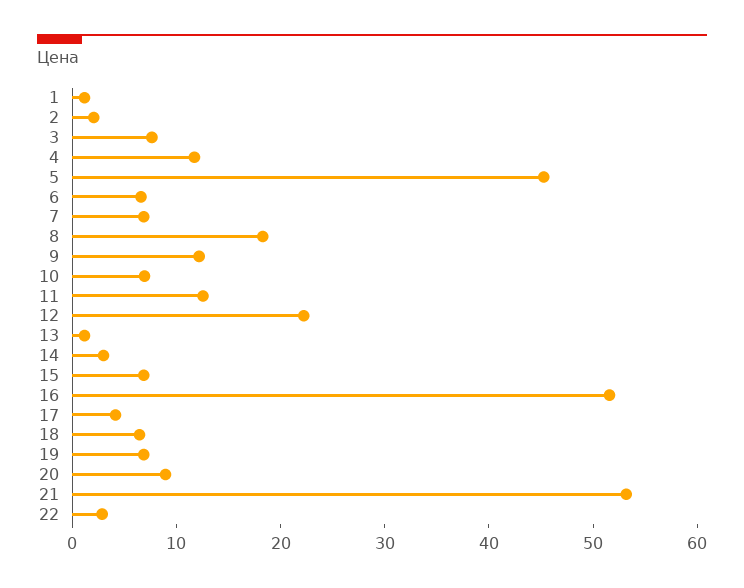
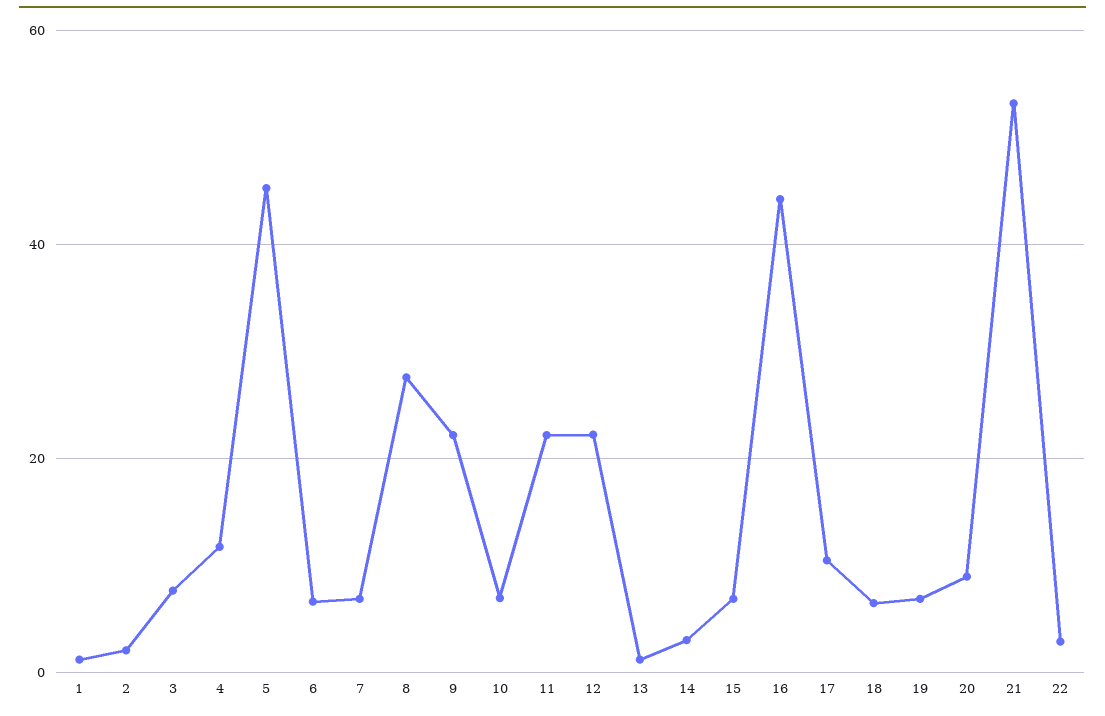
  {
    "1": 2,
    "2": 2,
    "3": 8,
    "4": 12,
    "5": 46,
    "6": 6,
    "7": 6,
-   "8": 18,
+   "8": 28,
-   "9": 12,
+   "9": 22,
    "10": 6,
-   "11": 12,
+   "11": 22,
    "12": 22,
    "13": 2,
    "14": 4,
    "15": 6,
-   "16": 52,
+   "16": 44,
-   "17": 4,
+   "17": 10,
    "18": 6,
    "19": 6,
    "20": 8,
    "21": 54,
    "22": 2
  }

